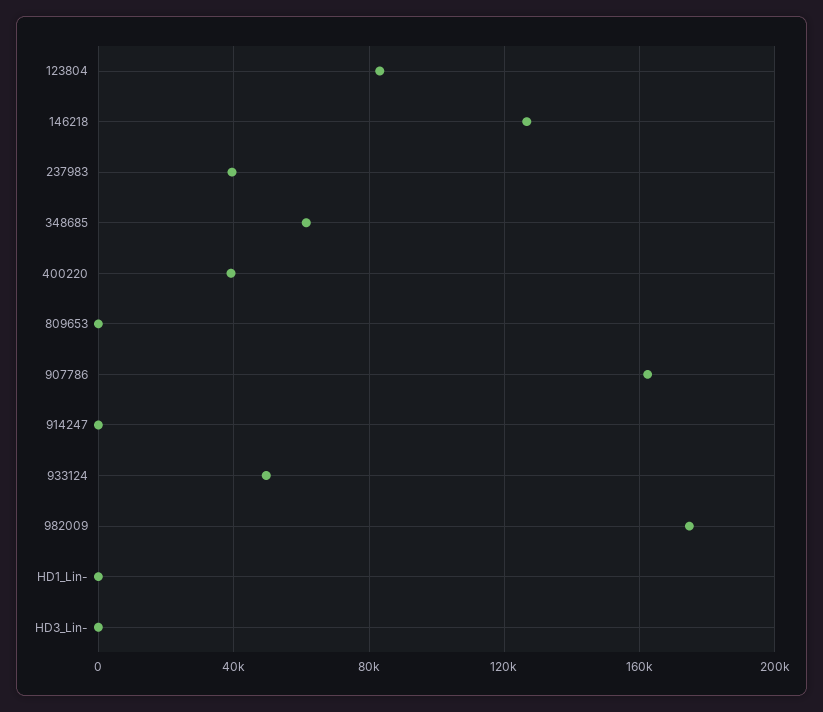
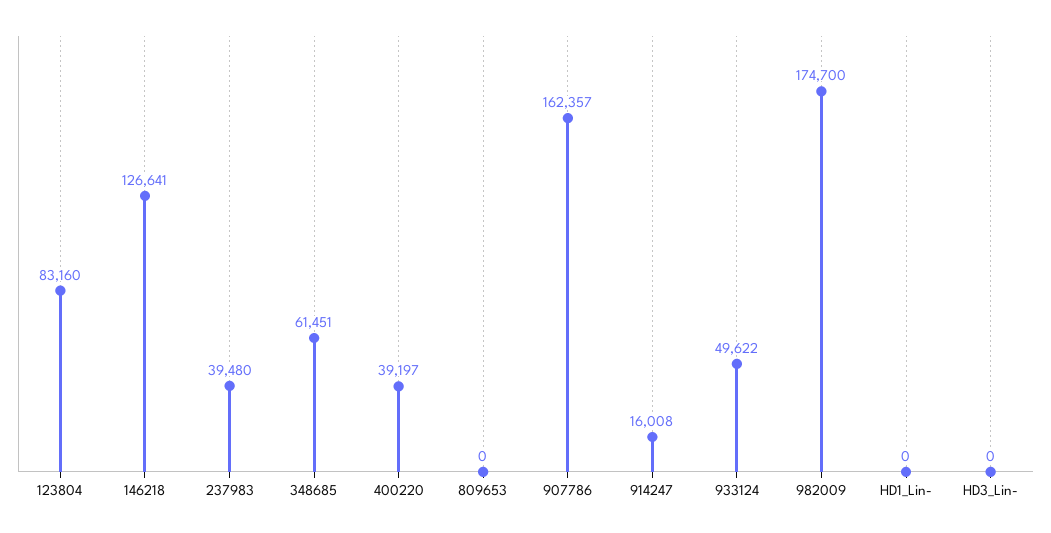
  {
    "123804": 83160,
    "146218": 126641,
    "237983": 39480,
    "348685": 61451,
    "400220": 39197,
    "809653": 0,
    "907786": 162357,
-   "914247": 0,
+   "914247": 16008,
    "933124": 49622,
    "982009": 174700,
    "HD1_Lin-": 0,
    "HD3_Lin-": 0
  }

